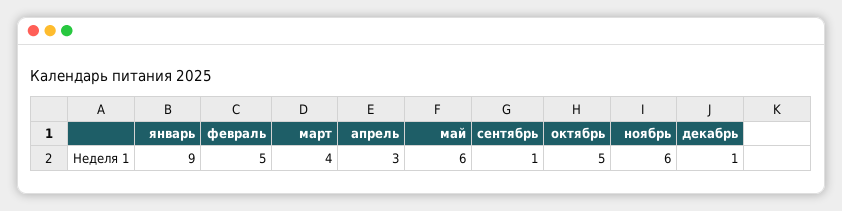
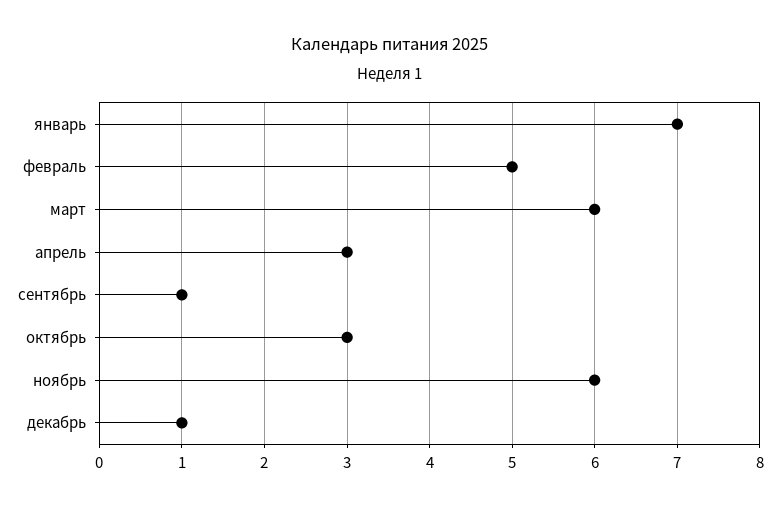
  {
-   "январь": 9,
+   "январь": 7,
    "февраль": 5,
-   "март": 4,
+   "март": 6,
    "апрель": 3,
-   "май": 6,
    "сентябрь": 1,
-   "октябрь": 5,
+   "октябрь": 3,
    "ноябрь": 6,
    "декабрь": 1
  }

